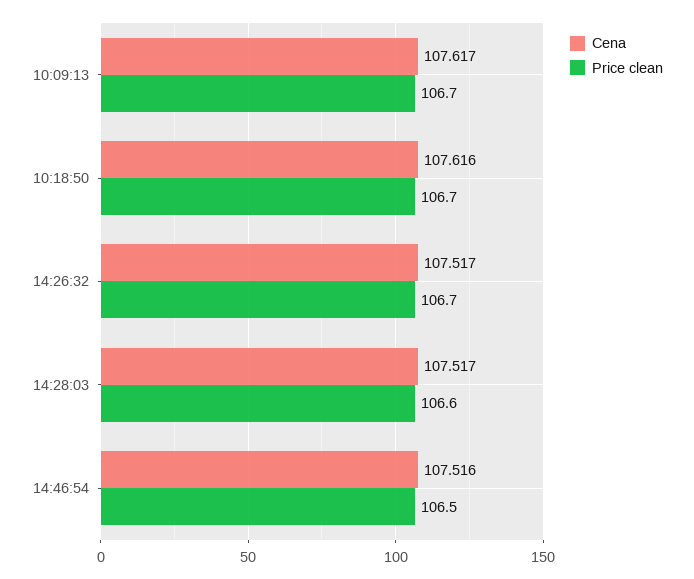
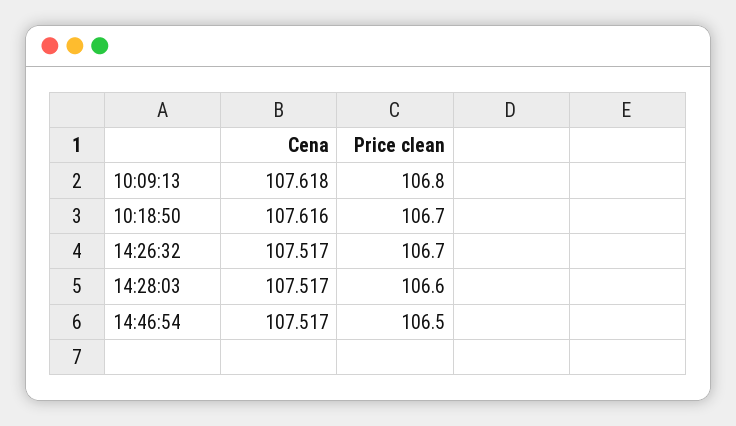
  {
    "Cena": {
-     "10:09:13": 107.617,
+     "10:09:13": 107.618,
      "10:18:50": 107.616,
      "14:26:32": 107.517,
      "14:28:03": 107.517,
-     "14:46:54": 107.516
+     "14:46:54": 107.517
    },
    "Price clean": {
-     "10:09:13": 106.7,
+     "10:09:13": 106.8,
      "10:18:50": 106.7,
      "14:26:32": 106.7,
      "14:28:03": 106.6,
      "14:46:54": 106.5
    }
  }

